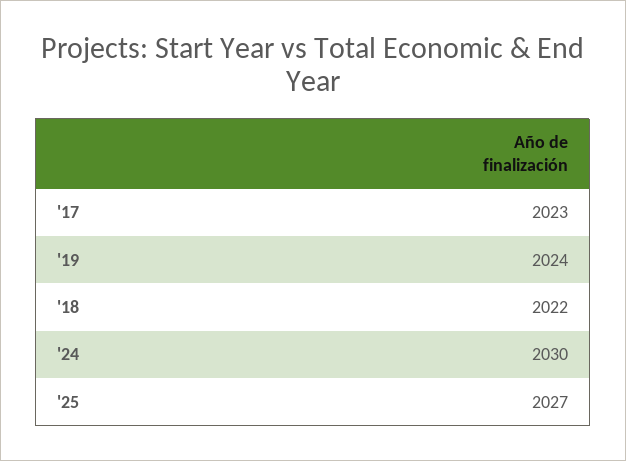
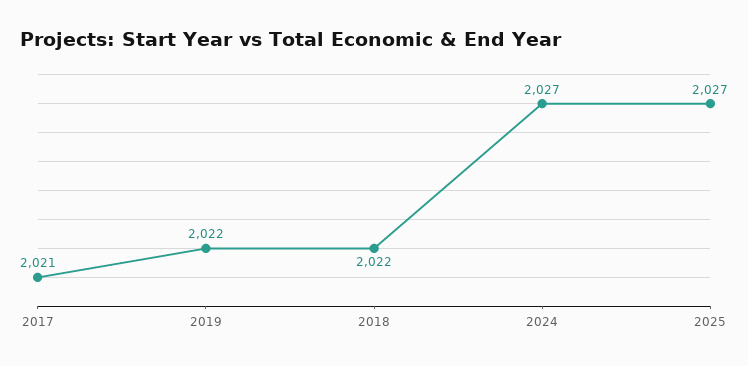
  {
-   "'17": 2023,
+   "'17": 2021,
-   "'19": 2024,
+   "'19": 2022,
    "'18": 2022,
-   "'24": 2030,
+   "'24": 2027,
    "'25": 2027
  }

